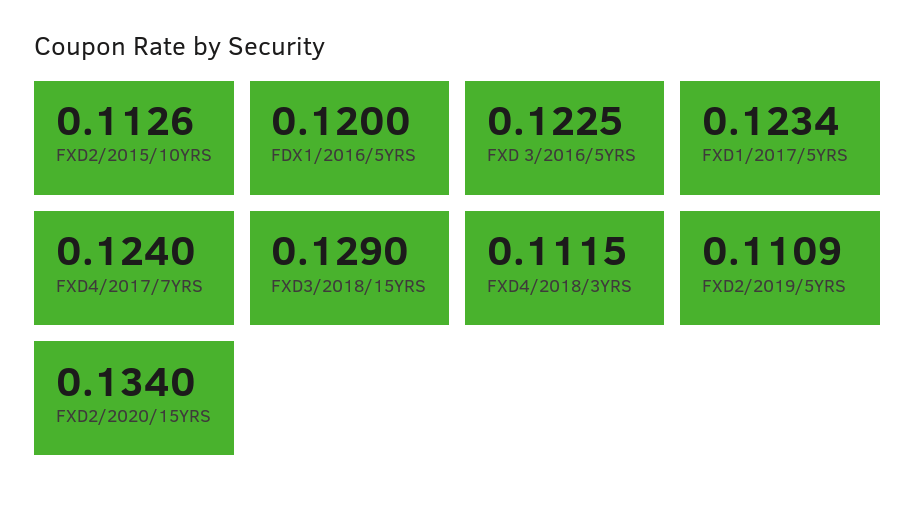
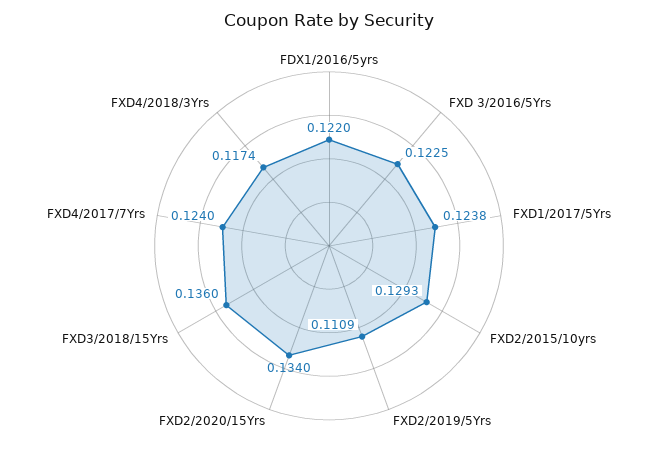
  {
-   "FXD2/2015/10YRS": 0.1126,
+   "FXD2/2015/10YRS": 0.1293,
-   "FDX1/2016/5YRS": 0.12,
+   "FDX1/2016/5YRS": 0.122,
    "FXD 3/2016/5YRS": 0.1225,
-   "FXD1/2017/5YRS": 0.1234,
+   "FXD1/2017/5YRS": 0.1238,
    "FXD4/2017/7YRS": 0.124,
-   "FXD3/2018/15YRS": 0.129,
+   "FXD3/2018/15YRS": 0.136,
-   "FXD4/2018/3YRS": 0.1115,
+   "FXD4/2018/3YRS": 0.1174,
    "FXD2/2019/5YRS": 0.1109,
    "FXD2/2020/15YRS": 0.134
  }

